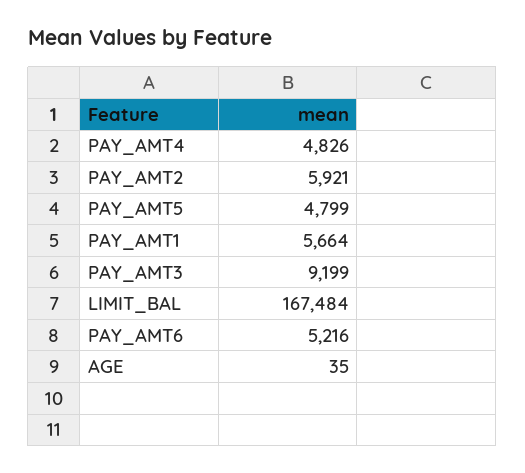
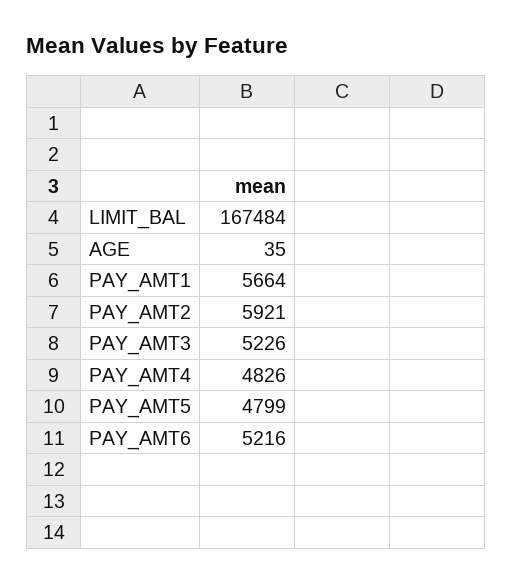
  {
    "PAY_AMT4": 4826,
    "PAY_AMT2": 5921,
    "PAY_AMT5": 4799,
    "PAY_AMT1": 5664,
-   "PAY_AMT3": 9199,
+   "PAY_AMT3": 5226,
    "LIMIT_BAL": 167484,
    "PAY_AMT6": 5216,
    "AGE": 35
  }

